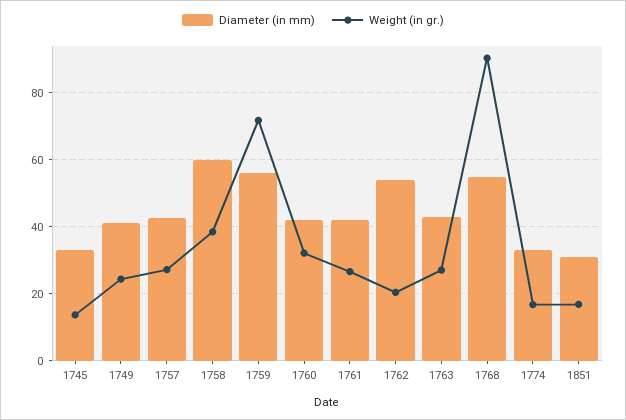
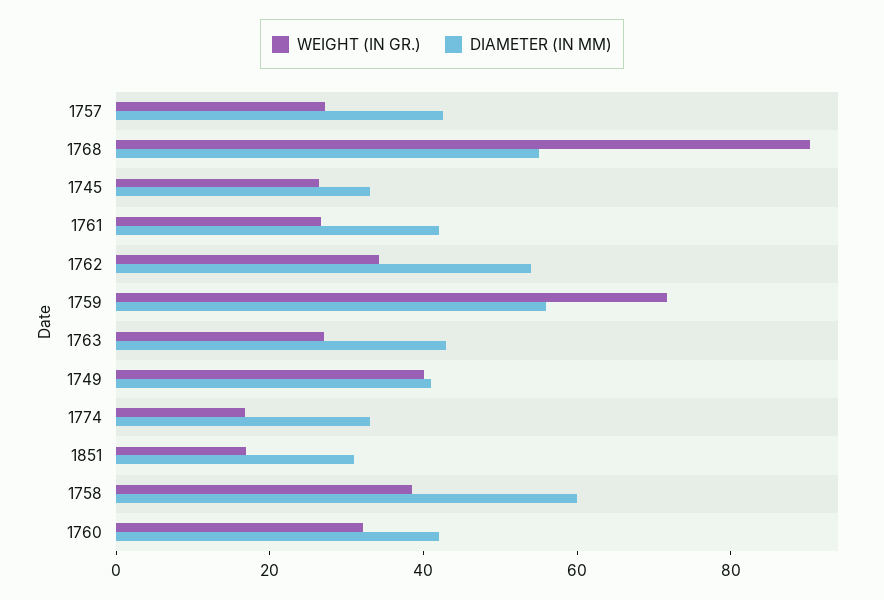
  {
    "Diameter (in mm)": {
      "1745": 34,
      "1749": 42,
      "1757": 42,
      "1758": 60,
      "1759": 56,
      "1760": 42,
      "1761": 42,
      "1762": 54,
      "1763": 44,
      "1768": 56,
      "1774": 34,
      "1851": 32
    },
    "Weight (in gr.)": {
-     "1745": 14,
+     "1745": 25,
-     "1749": 24,
+     "1749": 40,
      "1757": 28,
      "1758": 38,
      "1759": 72,
      "1760": 32,
      "1761": 26,
-     "1762": 20,
+     "1762": 35,
      "1763": 28,
      "1768": 90,
      "1774": 16,
      "1851": 16
    }
  }

